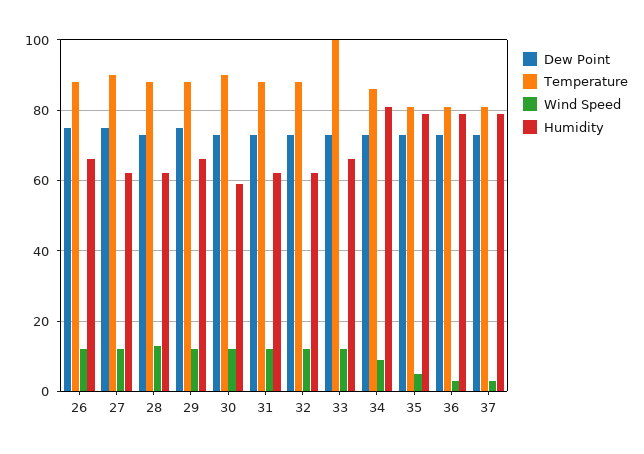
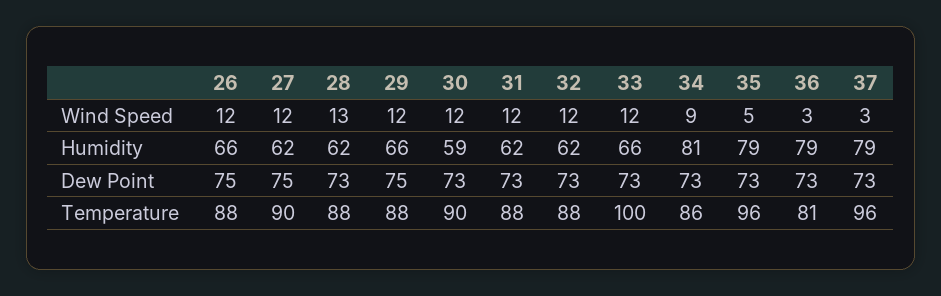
  {
    "Dew Point": {
      "26": 75,
      "27": 75,
      "28": 73,
      "29": 75,
      "30": 73,
      "31": 73,
      "32": 73,
      "33": 73,
      "34": 73,
      "35": 73,
      "36": 73,
      "37": 73
    },
    "Temperature": {
      "26": 88,
      "27": 90,
      "28": 88,
      "29": 88,
      "30": 90,
      "31": 88,
      "32": 88,
      "33": 100,
      "34": 86,
-     "35": 80,
+     "35": 96,
      "36": 81,
-     "37": 80
+     "37": 96
    },
    "Wind Speed": {
      "26": 12,
      "27": 12,
      "28": 13,
      "29": 12,
      "30": 12,
      "31": 12,
      "32": 12,
      "33": 12,
      "34": 9,
      "35": 5,
      "36": 3,
      "37": 3
    },
    "Humidity": {
      "26": 66,
      "27": 62,
      "28": 62,
      "29": 66,
      "30": 59,
      "31": 62,
      "32": 62,
      "33": 66,
      "34": 81,
      "35": 79,
      "36": 79,
      "37": 79
    }
  }

